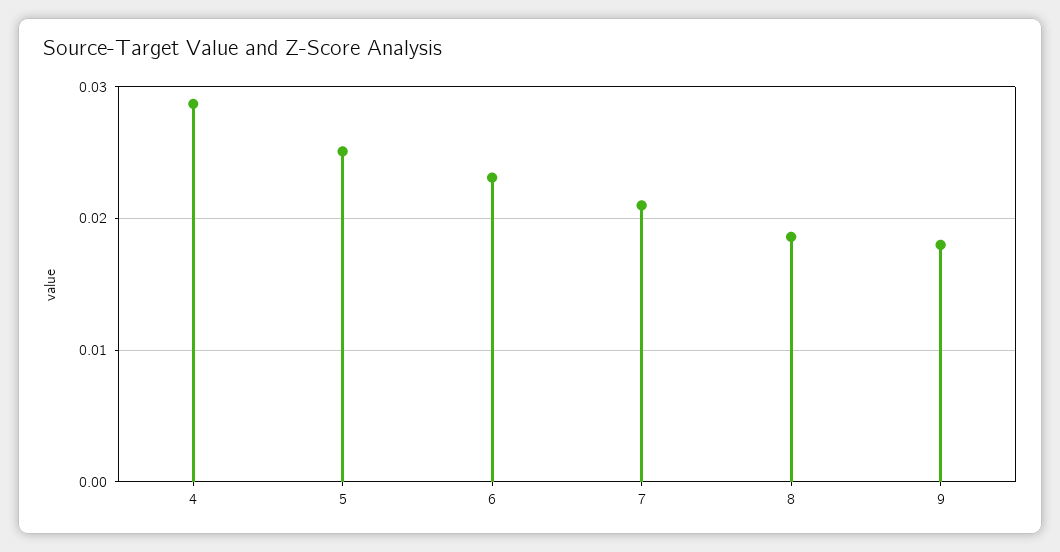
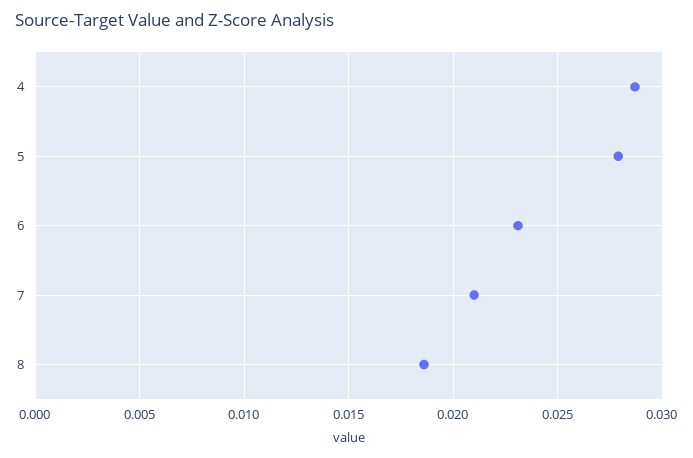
  {
    "4": 0.0285,
-   "5": 0.025,
+   "5": 0.028,
    "6": 0.023,
    "7": 0.021,
-   "8": 0.0185,
+   "8": 0.0185
-   "9": 0.018
  }

